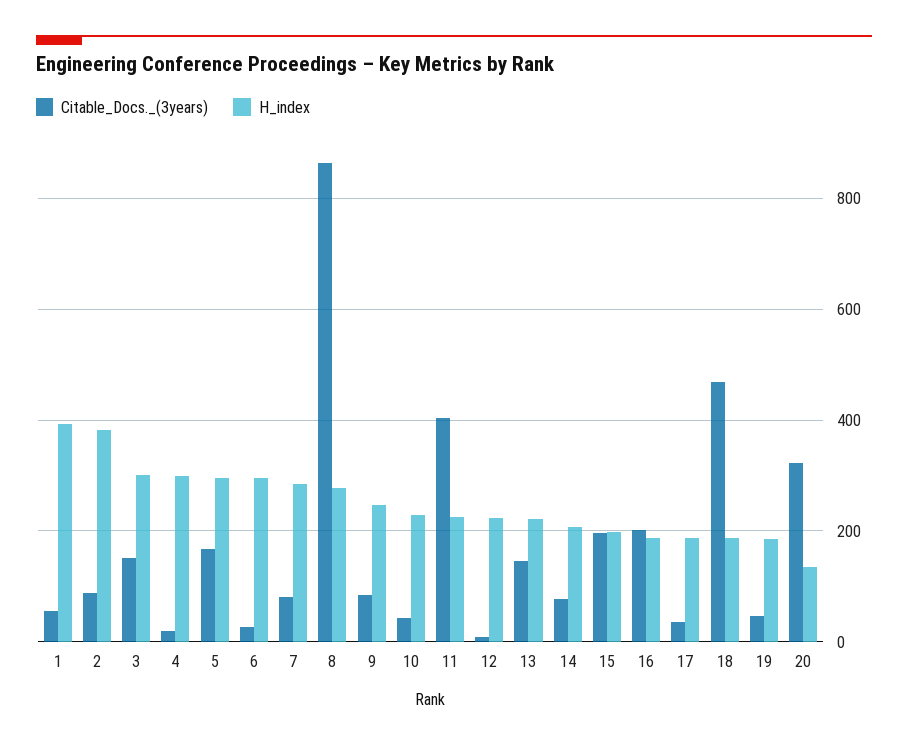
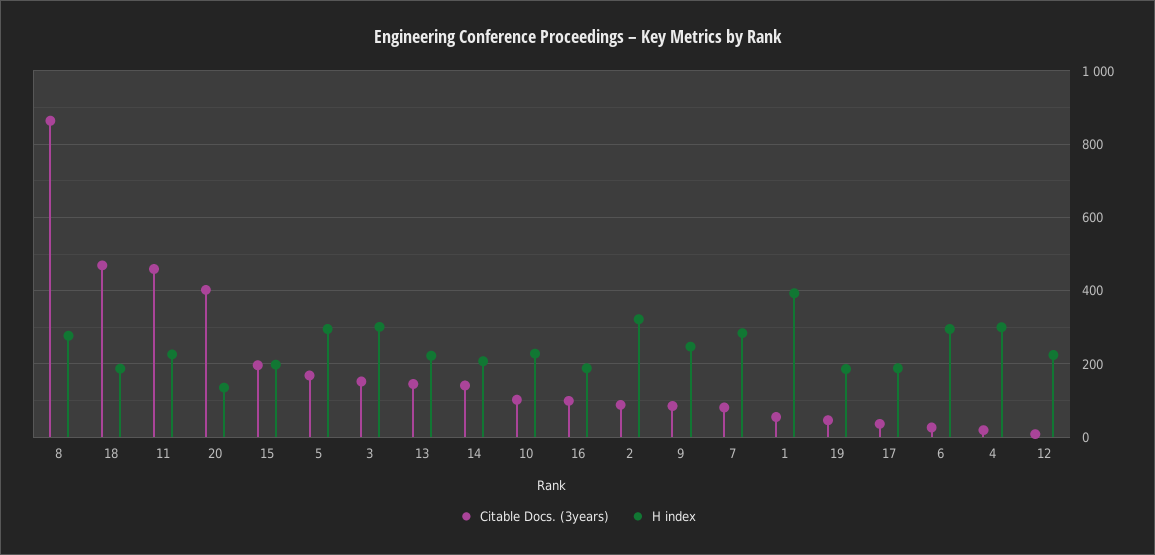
  {
    "Citable_Docs._(3years)": {
      "1": 60,
      "2": 80,
      "3": 160,
      "4": 20,
      "5": 160,
      "6": 20,
      "7": 80,
      "8": 860,
      "9": 80,
-     "10": 40,
+     "10": 100,
-     "11": 400,
+     "11": 460,
      "12": 0,
      "13": 140,
-     "14": 80,
+     "14": 140,
      "15": 200,
-     "16": 200,
+     "16": 100,
      "17": 40,
      "18": 460,
      "19": 40,
-     "20": 320
+     "20": 400
    },
    "H_index": {
      "1": 400,
-     "2": 380,
+     "2": 320,
      "3": 300,
      "4": 300,
      "5": 300,
      "6": 300,
      "7": 280,
      "8": 280,
      "9": 240,
      "10": 220,
      "11": 220,
      "12": 220,
      "13": 220,
      "14": 200,
      "15": 200,
      "16": 180,
      "17": 180,
      "18": 180,
      "19": 180,
      "20": 140
    }
  }

